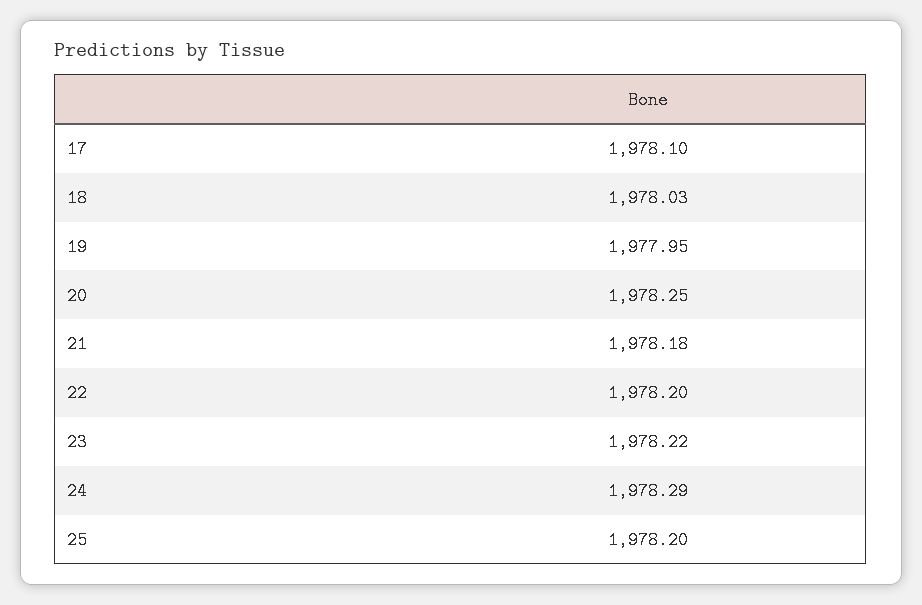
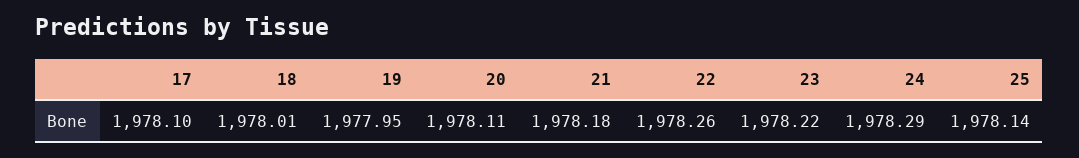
  {
    "17": 1978.1,
-   "18": 1978.03,
+   "18": 1978.01,
    "19": 1977.95,
-   "20": 1978.25,
+   "20": 1978.11,
    "21": 1978.18,
-   "22": 1978.2,
+   "22": 1978.26,
    "23": 1978.22,
    "24": 1978.29,
-   "25": 1978.2
+   "25": 1978.14
  }

